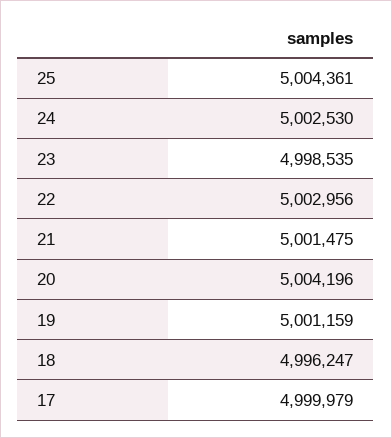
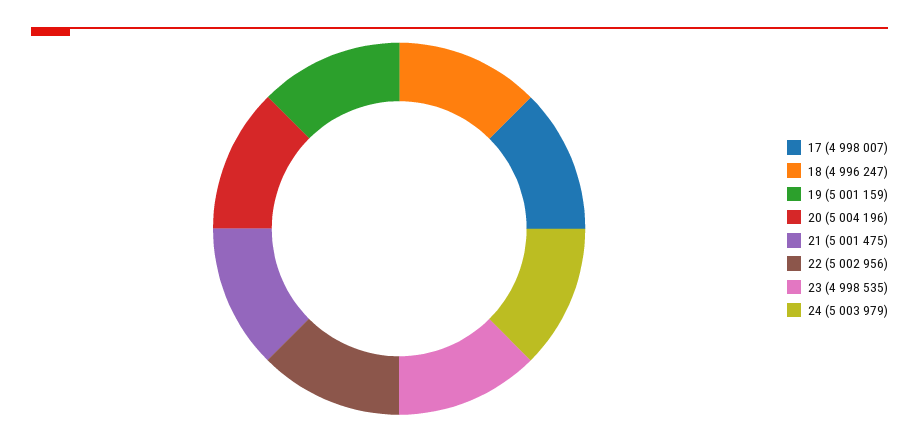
  {
-   "25": 5004361,
-   "24": 5002530,
+   "24": 5003979,
    "23": 4998535,
    "22": 5002956,
    "21": 5001475,
    "20": 5004196,
    "19": 5001159,
    "18": 4996247,
-   "17": 4999979
+   "17": 4998007
  }

